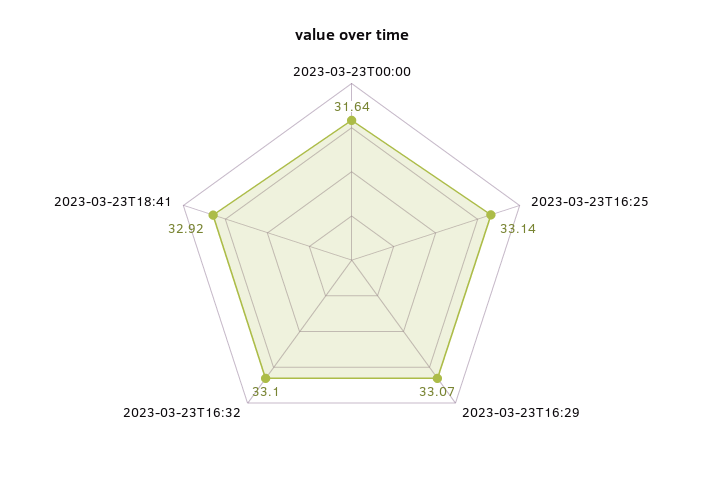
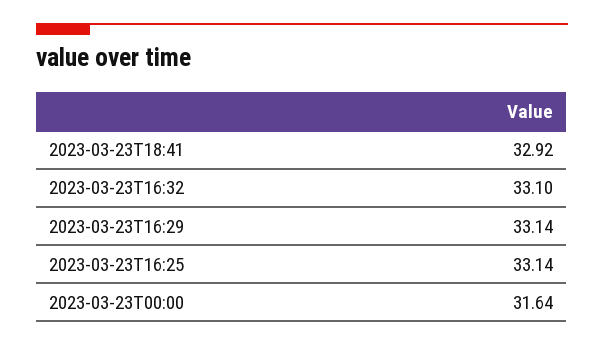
  {
    "2023-03-23T00:00": 31.64,
    "2023-03-23T16:25": 33.14,
-   "2023-03-23T16:29": 33.07,
+   "2023-03-23T16:29": 33.14,
    "2023-03-23T16:32": 33.1,
    "2023-03-23T18:41": 32.92
  }

